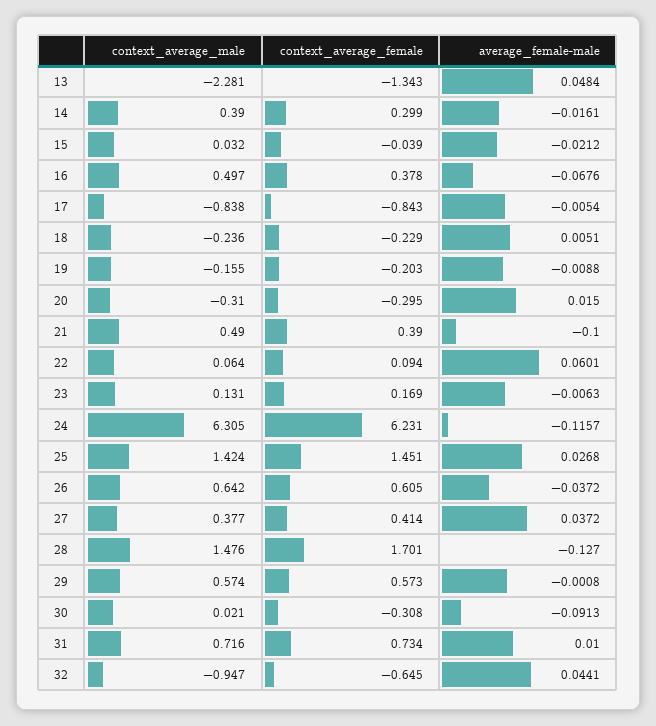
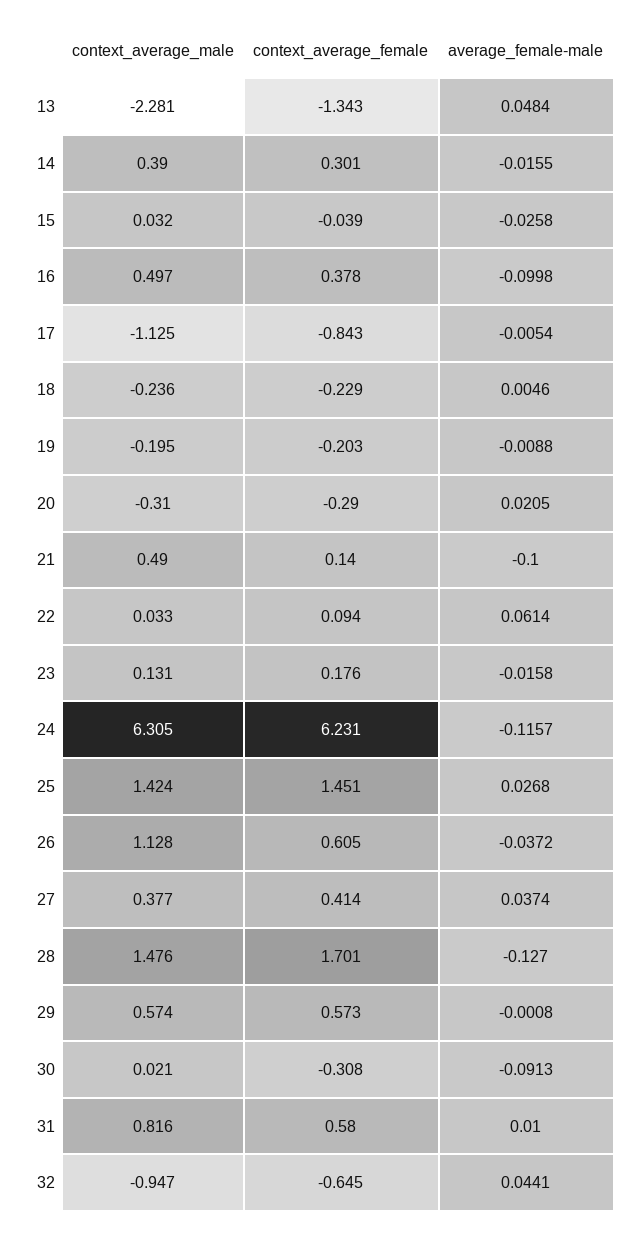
  {
    "context_average_male": {
      "13": -2.281,
      "14": 0.39,
      "15": 0.032,
      "16": 0.497,
-     "17": -0.838,
+     "17": -1.125,
      "18": -0.236,
-     "19": -0.155,
+     "19": -0.195,
      "20": -0.31,
      "21": 0.49,
-     "22": 0.064,
+     "22": 0.033,
      "23": 0.131,
      "24": 6.305,
      "25": 1.424,
-     "26": 0.642,
+     "26": 1.128,
      "27": 0.377,
      "28": 1.476,
      "29": 0.574,
      "30": 0.021,
-     "31": 0.716,
+     "31": 0.816,
      "32": -0.947
    },
    "context_average_female": {
      "13": -1.343,
-     "14": 0.299,
+     "14": 0.301,
      "15": -0.039,
      "16": 0.378,
      "17": -0.843,
      "18": -0.229,
      "19": -0.203,
-     "20": -0.295,
+     "20": -0.29,
-     "21": 0.39,
+     "21": 0.14,
      "22": 0.094,
-     "23": 0.169,
+     "23": 0.176,
      "24": 6.231,
      "25": 1.451,
      "26": 0.605,
      "27": 0.414,
      "28": 1.701,
      "29": 0.573,
      "30": -0.308,
-     "31": 0.734,
+     "31": 0.58,
      "32": -0.645
    },
    "average_female-male": {
      "13": 0.0484,
-     "14": -0.0161,
+     "14": -0.0155,
-     "15": -0.0212,
+     "15": -0.0258,
-     "16": -0.0676,
+     "16": -0.0998,
      "17": -0.0054,
-     "18": 0.0051,
+     "18": 0.0046,
      "19": -0.0088,
-     "20": 0.015,
+     "20": 0.0205,
      "21": -0.1,
-     "22": 0.0601,
+     "22": 0.0614,
-     "23": -0.0063,
+     "23": -0.0158,
      "24": -0.1157,
      "25": 0.0268,
      "26": -0.0372,
-     "27": 0.0372,
+     "27": 0.0374,
      "28": -0.127,
      "29": -0.0008,
      "30": -0.0913,
      "31": 0.01,
      "32": 0.0441
    }
  }

